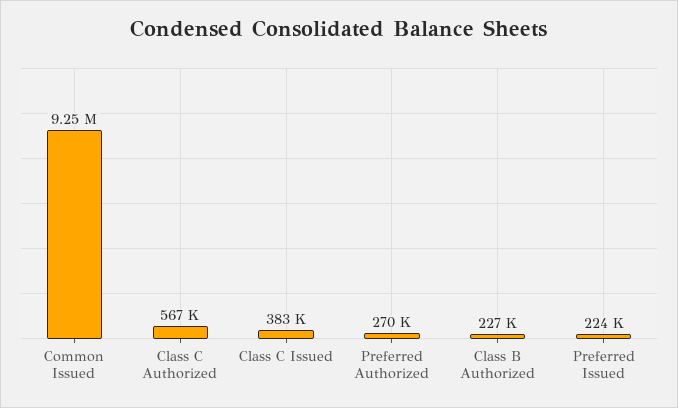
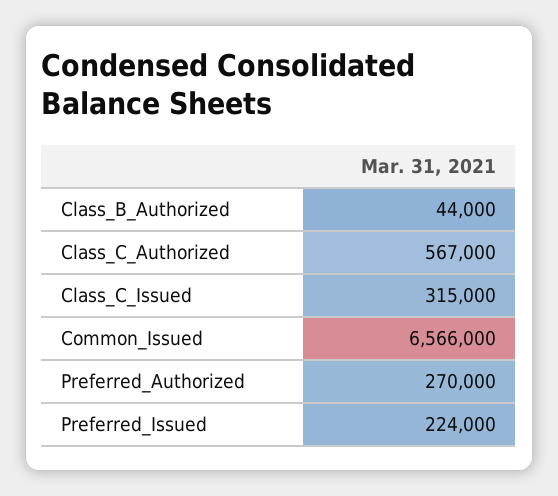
  {
-   "Common Issued": 9250000,
+   "Common Issued": 6566000,
    "Class C Authorized": 567000,
-   "Class C Issued": 383000,
+   "Class C Issued": 315000,
    "Preferred Authorized": 270000,
-   "Class B Authorized": 227000,
+   "Class B Authorized": 44000,
    "Preferred Issued": 224000
  }

